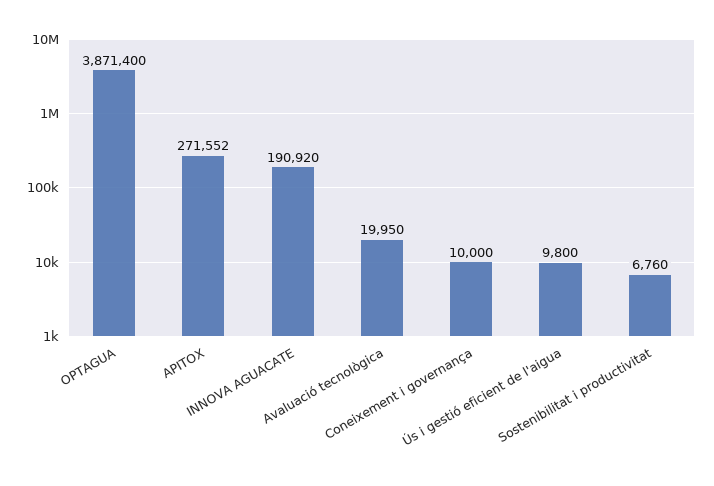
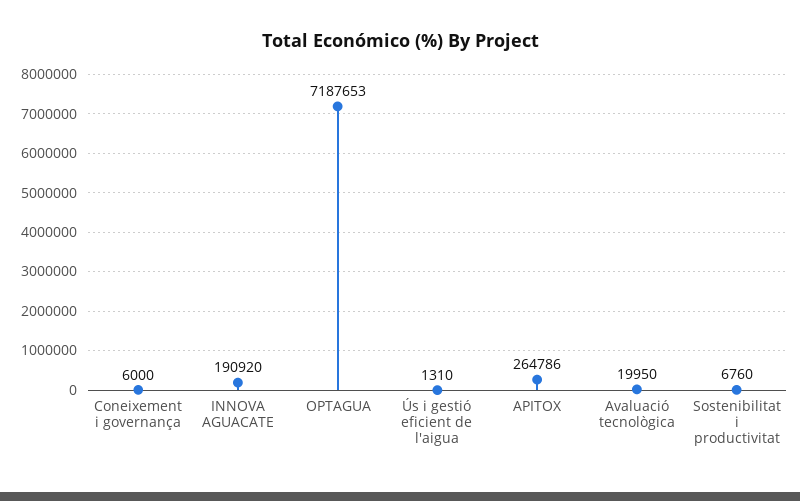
  {
-   "OPTAGUA": 3871400,
+   "OPTAGUA": 7187653,
-   "APITOX": 271552,
+   "APITOX": 264786,
    "INNOVA AGUACATE": 190920,
    "Avaluació tecnològica": 19950,
-   "Coneixement i governança": 10000,
+   "Coneixement i governança": 6000,
-   "Ús i gestió eficient de l'aigua": 9800,
+   "Ús i gestió eficient de l'aigua": 1310,
    "Sostenibilitat i productivitat": 6760
  }

